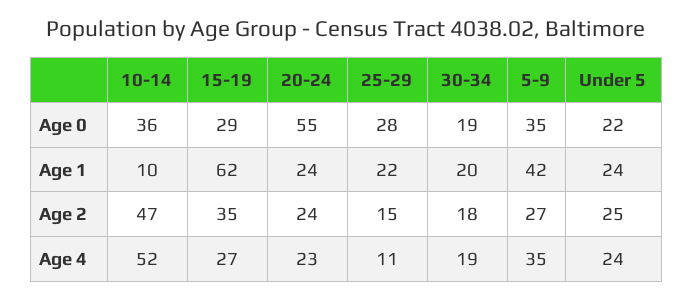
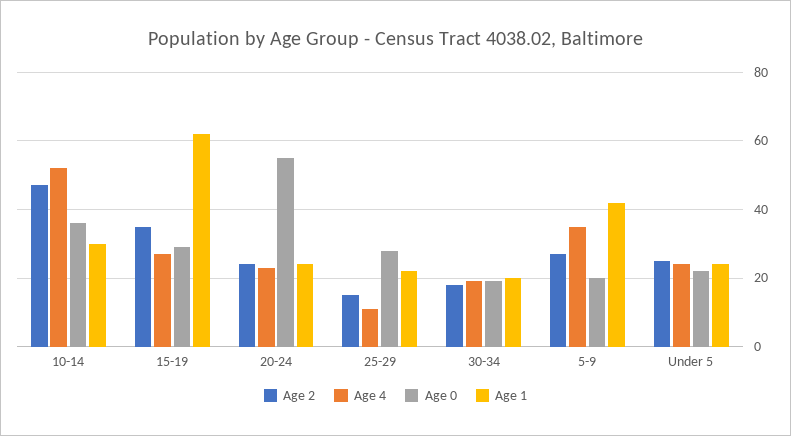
  {
    "Age 0": {
      "10-14": 36,
      "15-19": 29,
      "20-24": 55,
      "25-29": 28,
      "30-34": 19,
-     "5-9": 35,
+     "5-9": 20,
      "Under 5": 22
    },
    "Age 1": {
-     "10-14": 10,
+     "10-14": 30,
      "15-19": 62,
      "20-24": 24,
      "25-29": 22,
      "30-34": 20,
      "5-9": 42,
      "Under 5": 24
    },
    "Age 2": {
      "10-14": 47,
      "15-19": 35,
      "20-24": 24,
      "25-29": 15,
      "30-34": 18,
      "5-9": 27,
      "Under 5": 25
    },
    "Age 4": {
      "10-14": 52,
      "15-19": 27,
      "20-24": 23,
      "25-29": 11,
      "30-34": 19,
      "5-9": 35,
      "Under 5": 24
    }
  }

